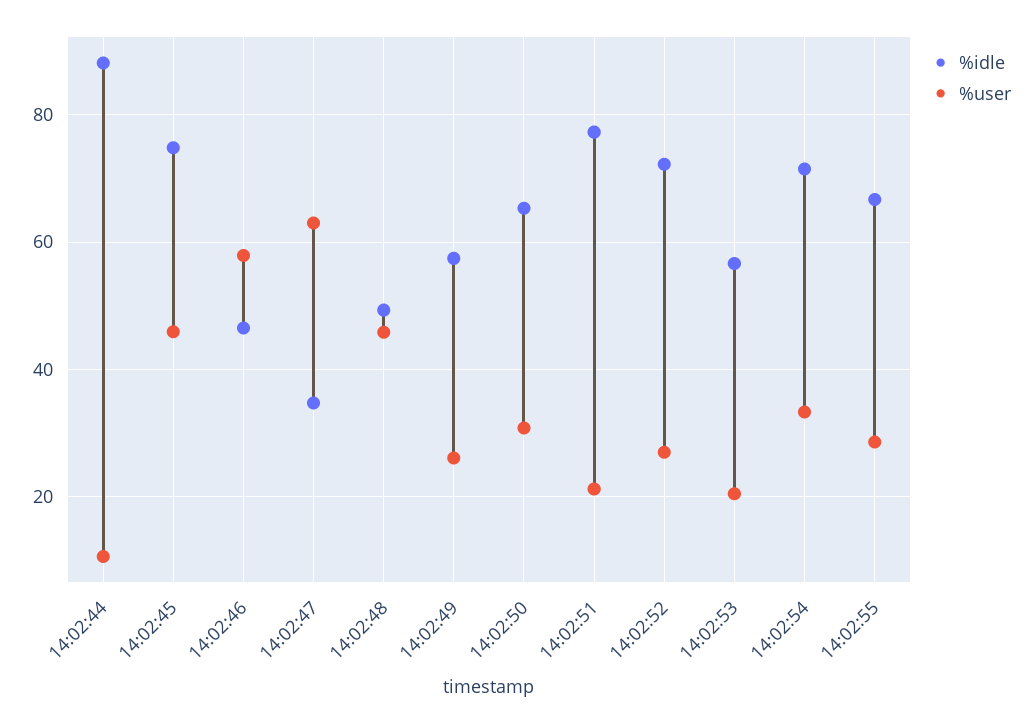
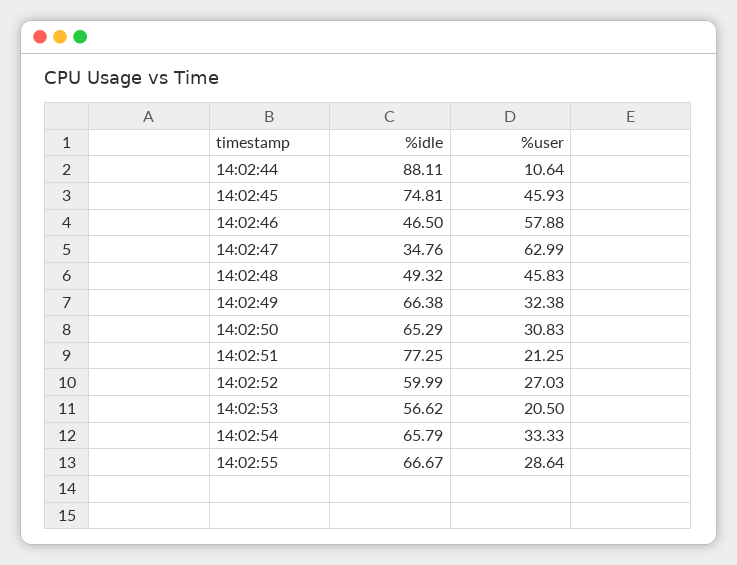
  {
    "%idle": {
      "14:02:44": 88.11,
      "14:02:45": 74.81,
      "14:02:46": 46.5,
      "14:02:47": 34.76,
      "14:02:48": 49.32,
-     "14:02:49": 58,
+     "14:02:49": 66.38,
      "14:02:50": 65.29,
      "14:02:51": 77.25,
-     "14:02:52": 72,
+     "14:02:52": 59.99,
      "14:02:53": 56.62,
-     "14:02:54": 72,
+     "14:02:54": 65.79,
      "14:02:55": 66.67
    },
    "%user": {
      "14:02:44": 10.64,
      "14:02:45": 45.93,
      "14:02:46": 57.88,
      "14:02:47": 62.99,
      "14:02:48": 45.83,
-     "14:02:49": 26,
+     "14:02:49": 32.38,
      "14:02:50": 30.83,
      "14:02:51": 21.25,
      "14:02:52": 27.03,
      "14:02:53": 20.5,
      "14:02:54": 33.33,
      "14:02:55": 28.64
    }
  }

